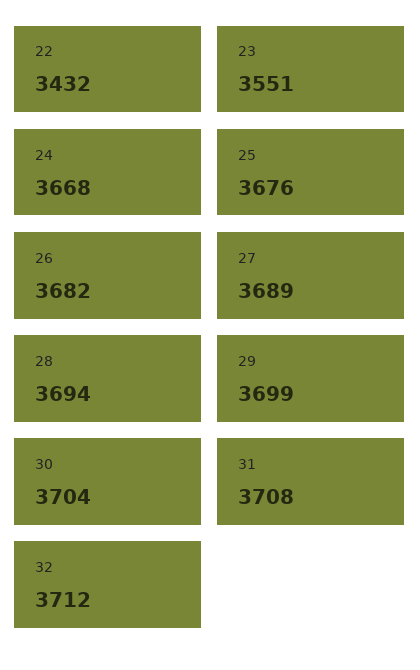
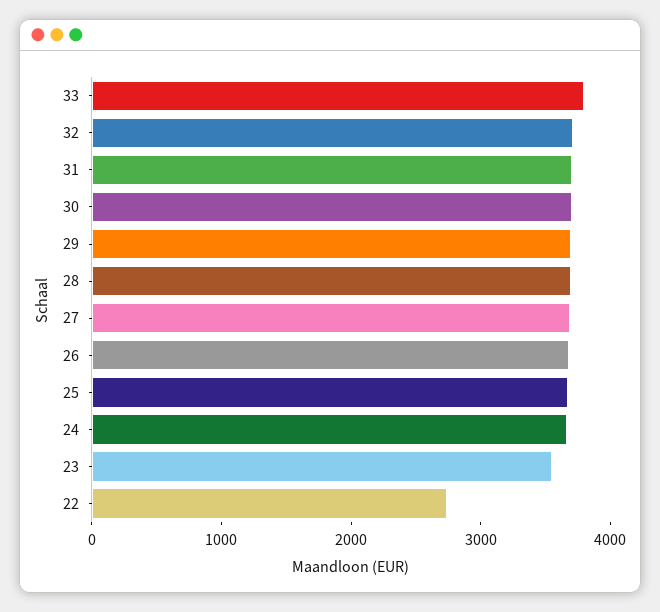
  {
-   "22": 3432,
+   "22": 2800,
    "23": 3551,
    "24": 3668,
    "25": 3676,
    "26": 3682,
    "27": 3689,
    "28": 3694,
    "29": 3699,
    "30": 3704,
    "31": 3708,
-   "32": 3712
+   "32": 3712,
+   "33": 3800
  }

